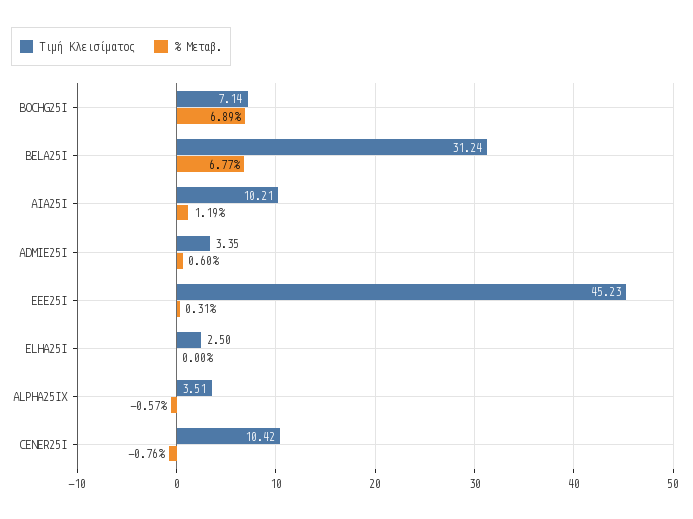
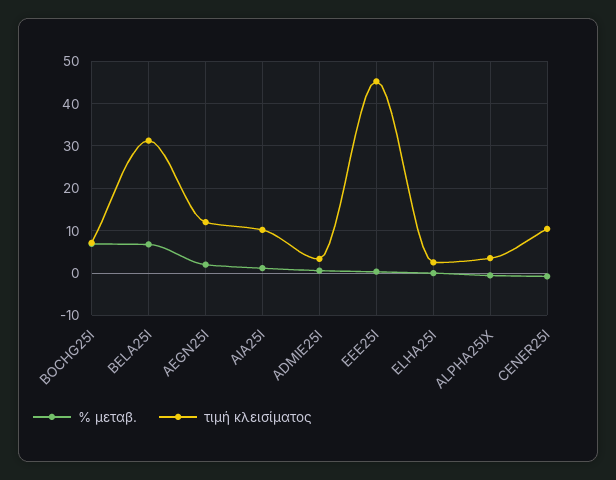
  {
    "Τιμή Κλεισίματος": {
      "BOCHG25I": 7.14,
      "BELA25I": 31.24,
      "AIA25I": 10.21,
      "ADMIE25I": 3.35,
      "EEE25I": 45.23,
      "ELHA25I": 2.5,
      "ALPHA25IX": 3.51,
-     "CENER25I": 10.42
+     "CENER25I": 10.42,
+     "AEGN25I": 12
    },
    "% Μεταβ.": {
      "BOCHG25I": 6.89,
      "BELA25I": 6.77,
      "AIA25I": 1.19,
      "ADMIE25I": 0.6,
      "EEE25I": 0.31,
      "ELHA25I": 0,
      "ALPHA25IX": -0.57,
-     "CENER25I": -0.76
+     "CENER25I": -0.76,
+     "AEGN25I": 2
    }
  }

